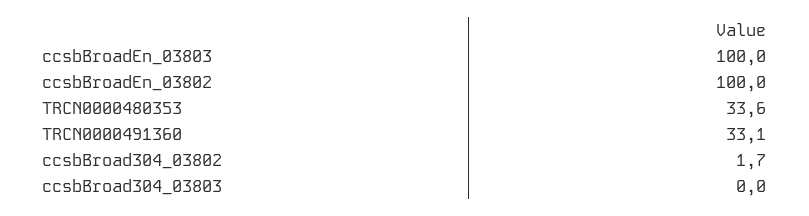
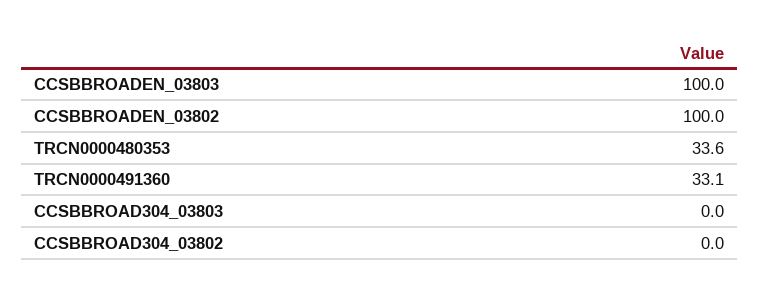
  {
    "ccsbBroadEn_03803": 100,
    "ccsbBroadEn_03802": 100,
    "TRCN0000480353": 33.6,
    "TRCN0000491360": 33.1,
-   "ccsbBroad304_03802": 1.7,
+   "ccsbBroad304_03802": 0,
    "ccsbBroad304_03803": 0
  }

